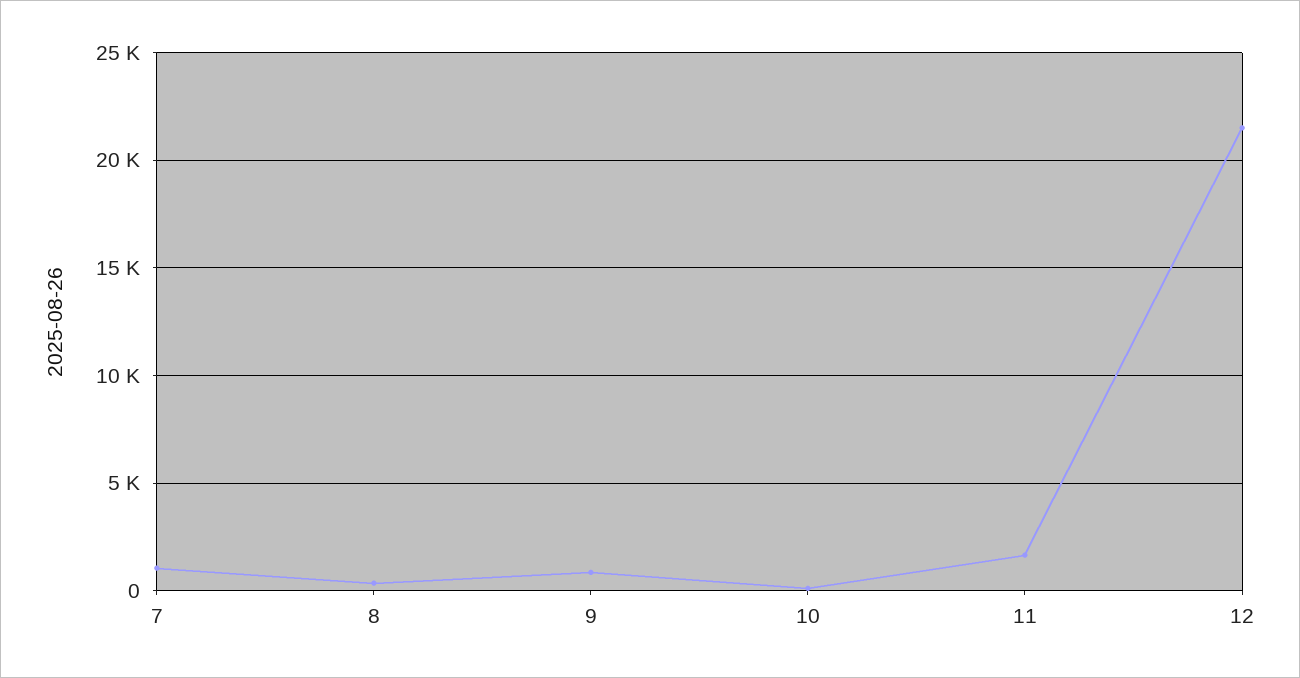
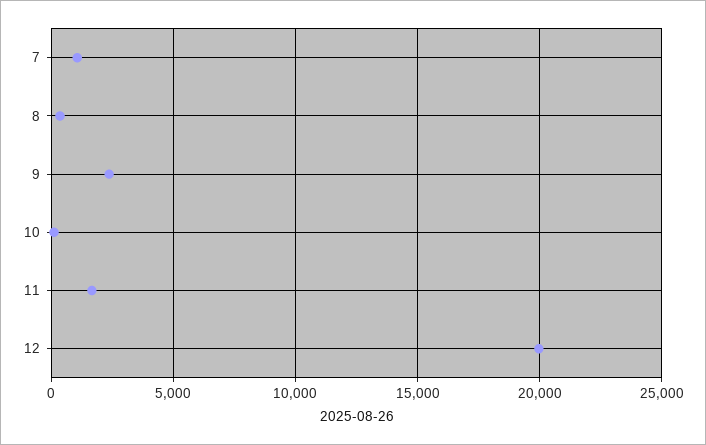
  {
    "7": 1000,
    "8": 500,
-   "9": 1000,
+   "9": 2500,
    "10": 0,
    "11": 1500,
-   "12": 21500
+   "12": 20000
  }

